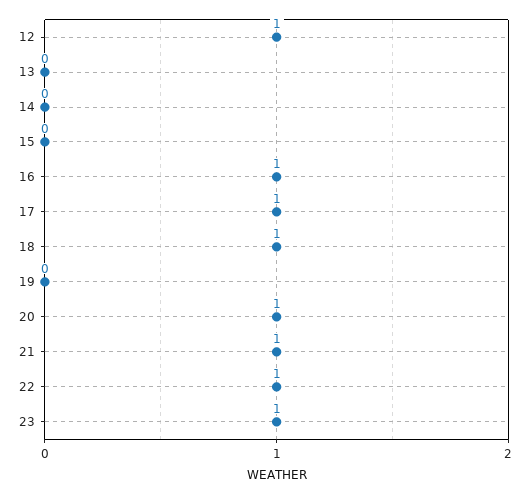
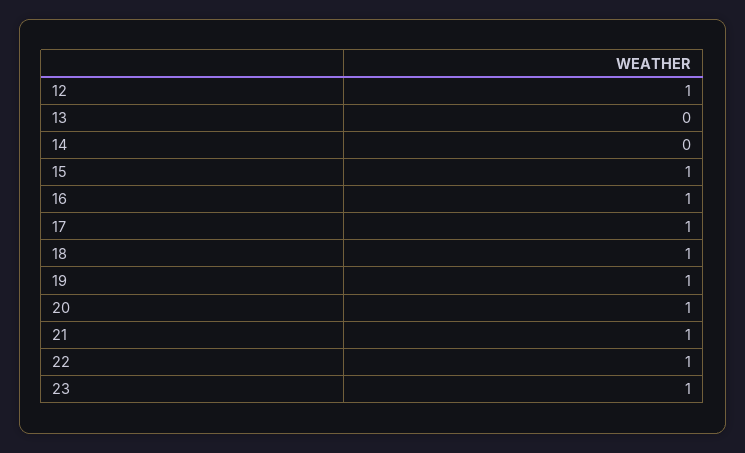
  {
    "12": 1,
    "13": 0,
    "14": 0,
-   "15": 0,
+   "15": 1,
    "16": 1,
    "17": 1,
    "18": 1,
-   "19": 0,
+   "19": 1,
    "20": 1,
    "21": 1,
    "22": 1,
    "23": 1
  }

